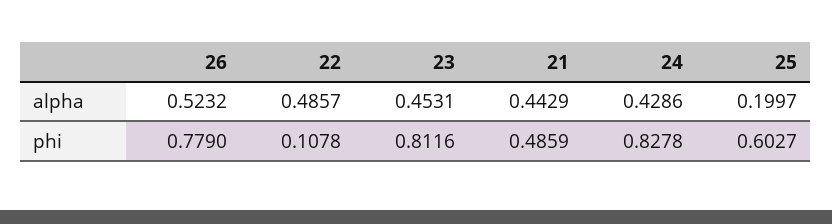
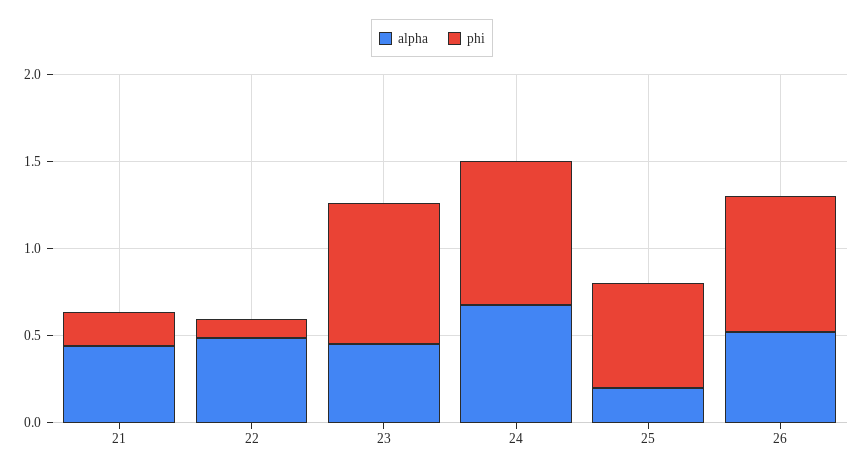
  {
    "alpha": {
      "26": 0.5232,
      "22": 0.4857,
      "23": 0.4531,
      "21": 0.4429,
-     "24": 0.4286,
+     "24": 0.7,
      "25": 0.1997
    },
    "phi": {
      "26": 0.779,
      "22": 0.1078,
      "23": 0.8116,
-     "21": 0.4859,
+     "21": 0.2,
      "24": 0.8278,
      "25": 0.6027
    }
  }

